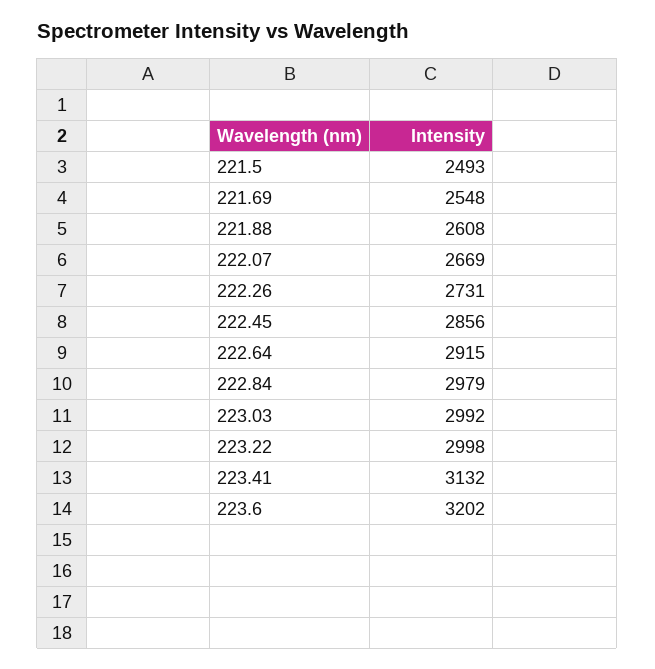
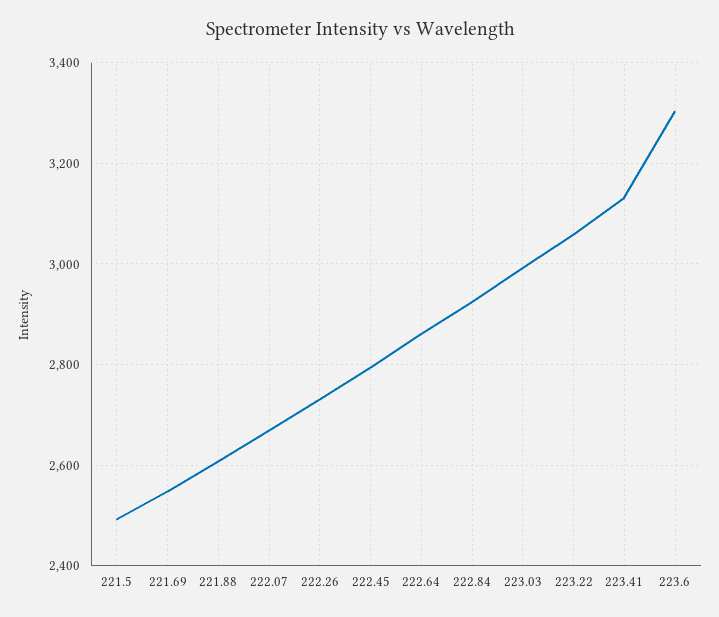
  {
    "221.5": 2493,
    "221.69": 2548,
    "221.88": 2608,
    "222.07": 2669,
    "222.26": 2731,
-   "222.45": 2856,
+   "222.45": 2800,
-   "222.64": 2915,
+   "222.64": 2860,
-   "222.84": 2979,
+   "222.84": 2920,
    "223.03": 2992,
-   "223.22": 2998,
+   "223.22": 3060,
    "223.41": 3132,
-   "223.6": 3202
+   "223.6": 3300
  }

